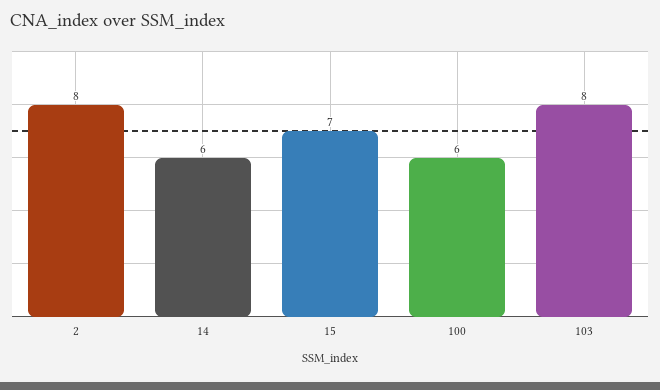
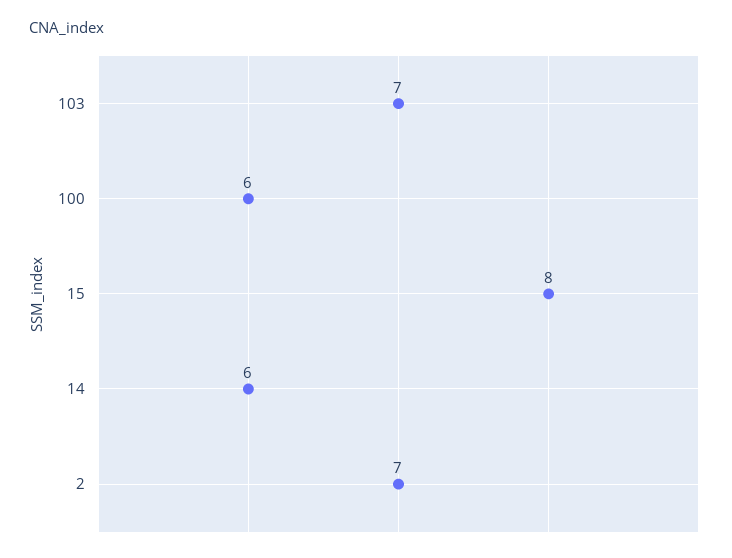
  {
-   "2": 8,
+   "2": 7,
    "14": 6,
-   "15": 7,
+   "15": 8,
    "100": 6,
-   "103": 8
+   "103": 7
  }

